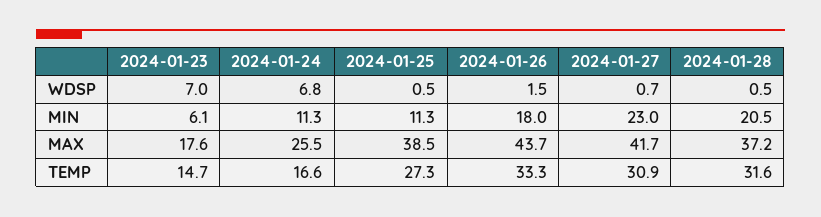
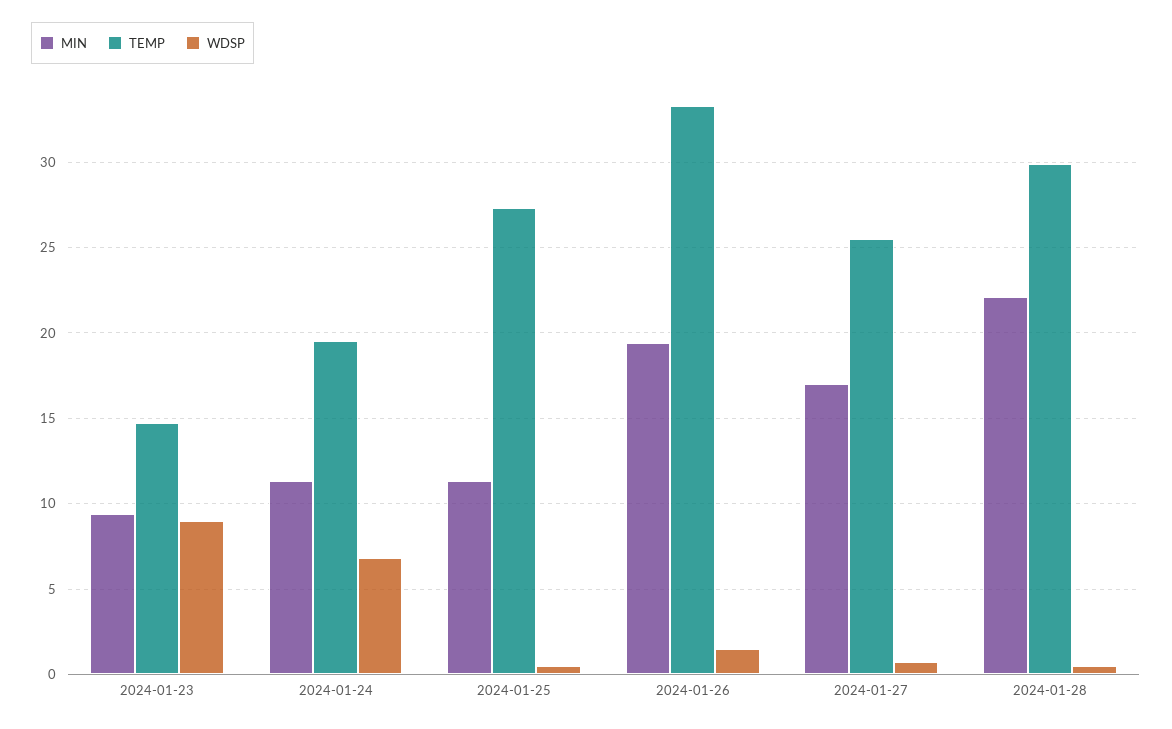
  {
    "WDSP": {
-     "2024-01-23": 7,
+     "2024-01-23": 9,
      "2024-01-24": 6.8,
      "2024-01-25": 0.5,
      "2024-01-26": 1.5,
      "2024-01-27": 0.7,
      "2024-01-28": 0.5
    },
    "MIN": {
-     "2024-01-23": 6.1,
+     "2024-01-23": 9.5,
      "2024-01-24": 11.3,
      "2024-01-25": 11.3,
-     "2024-01-26": 18,
+     "2024-01-26": 19.5,
-     "2024-01-27": 23,
+     "2024-01-27": 17,
-     "2024-01-28": 20.5
+     "2024-01-28": 22
    },
-   "MAX": {
-     "2024-01-23": 17.6,
-     "2024-01-24": 25.5,
-     "2024-01-25": 38.5,
-     "2024-01-26": 43.7,
-     "2024-01-27": 41.7,
-     "2024-01-28": 37.2
-   },
    "TEMP": {
      "2024-01-23": 14.7,
-     "2024-01-24": 16.6,
+     "2024-01-24": 19.5,
      "2024-01-25": 27.3,
      "2024-01-26": 33.3,
-     "2024-01-27": 30.9,
+     "2024-01-27": 25.5,
-     "2024-01-28": 31.6
+     "2024-01-28": 30
    }
  }

